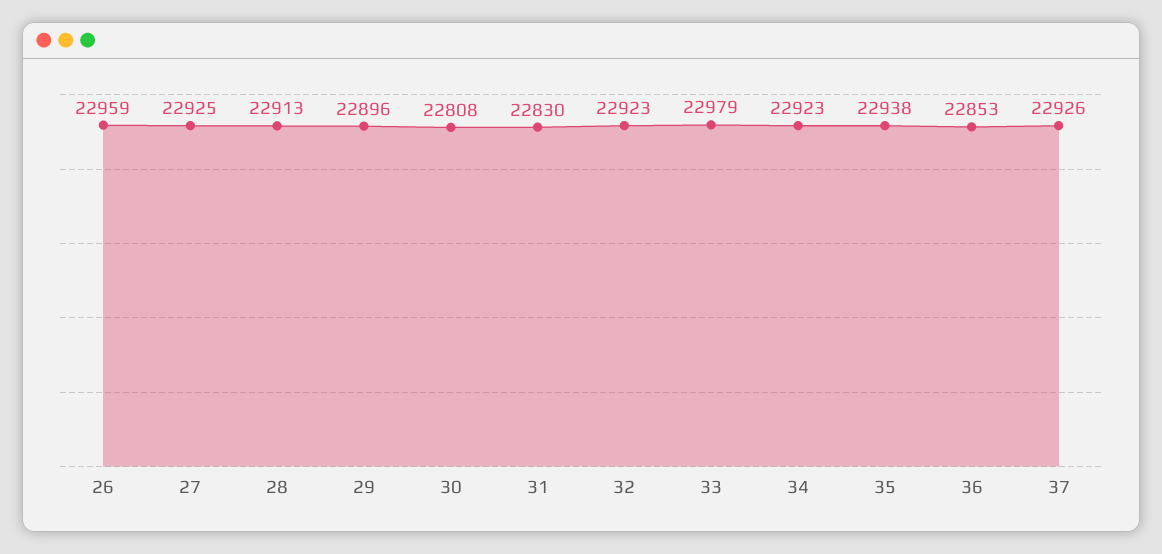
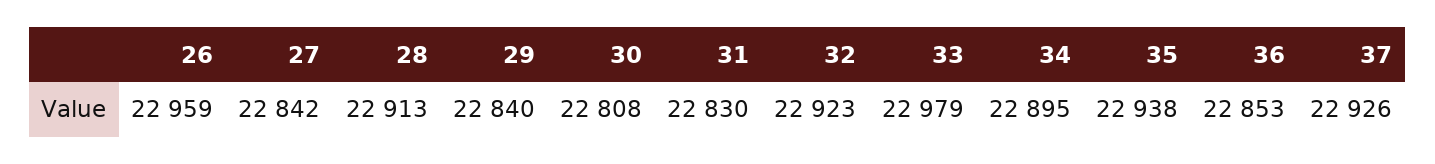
  {
    "26": 22959,
-   "27": 22925,
+   "27": 22842,
    "28": 22913,
-   "29": 22896,
+   "29": 22840,
    "30": 22808,
    "31": 22830,
    "32": 22923,
    "33": 22979,
-   "34": 22923,
+   "34": 22895,
    "35": 22938,
    "36": 22853,
    "37": 22926
  }

